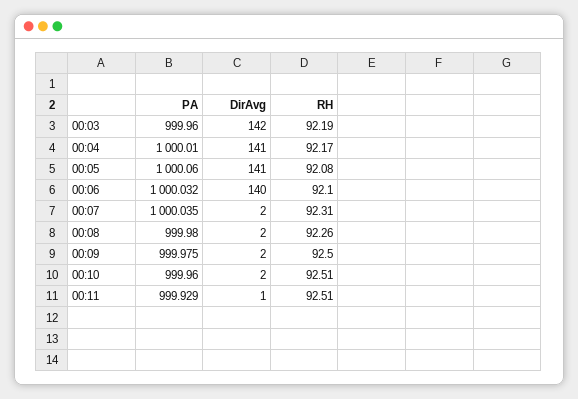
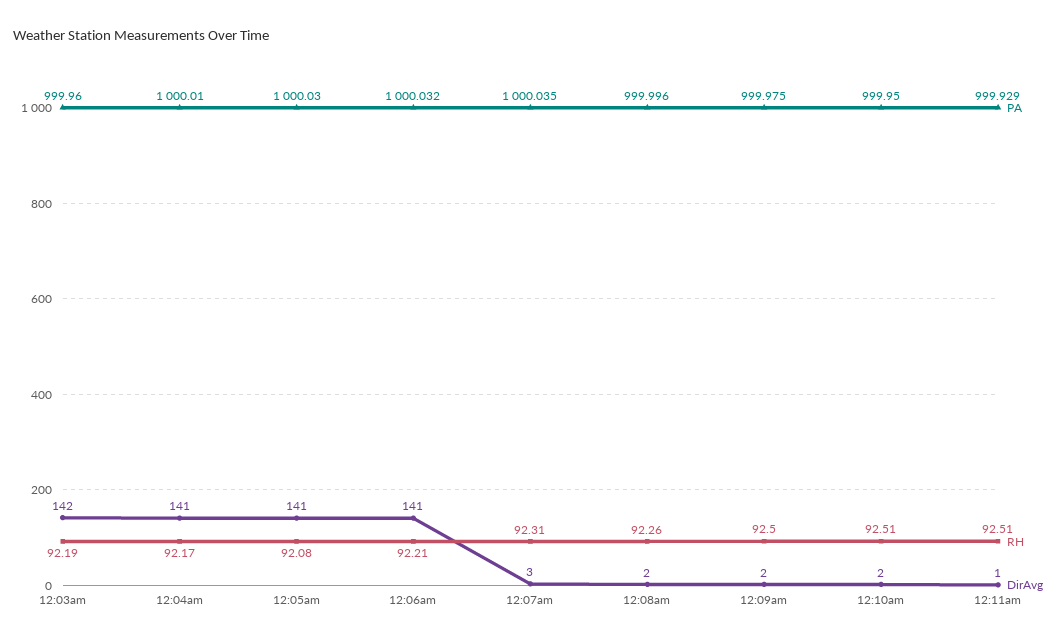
  {
    "PA": {
      "00:03": 999.96,
      "00:04": 1000.01,
-     "00:05": 1000.06,
+     "00:05": 1000.03,
      "00:06": 1000.032,
      "00:07": 1000.035,
-     "00:08": 999.98,
+     "00:08": 999.996,
      "00:09": 999.975,
-     "00:10": 999.96,
+     "00:10": 999.95,
      "00:11": 999.929
    },
    "DirAvg": {
      "00:03": 142,
      "00:04": 141,
      "00:05": 141,
-     "00:06": 140,
+     "00:06": 141,
-     "00:07": 2,
+     "00:07": 3,
      "00:08": 2,
      "00:09": 2,
      "00:10": 2,
      "00:11": 1
    },
    "RH": {
      "00:03": 92.19,
      "00:04": 92.17,
      "00:05": 92.08,
-     "00:06": 92.1,
+     "00:06": 92.21,
      "00:07": 92.31,
      "00:08": 92.26,
      "00:09": 92.5,
      "00:10": 92.51,
      "00:11": 92.51
    }
  }

